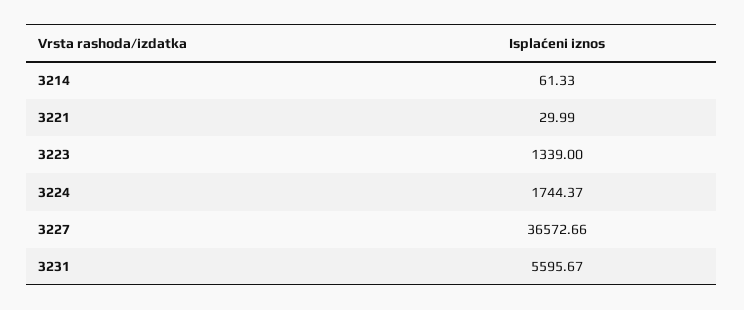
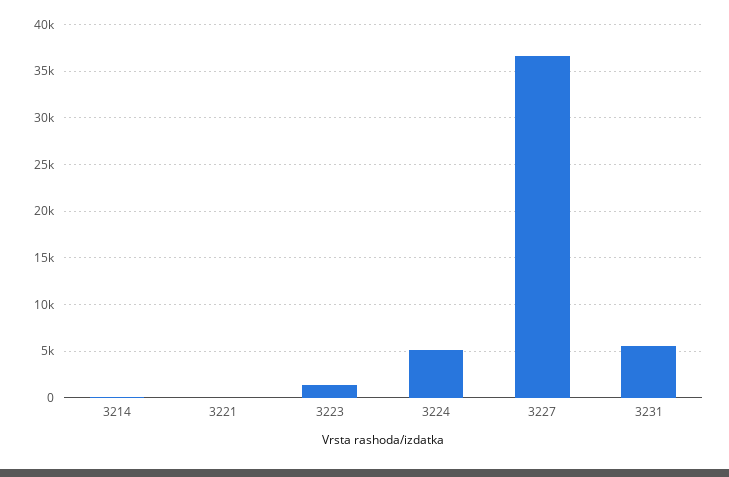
  {
    "3214": 61.33,
    "3221": 29.99,
    "3223": 1339,
-   "3224": 1744.37,
+   "3224": 5000,
    "3227": 36572.66,
    "3231": 5595.67
  }

